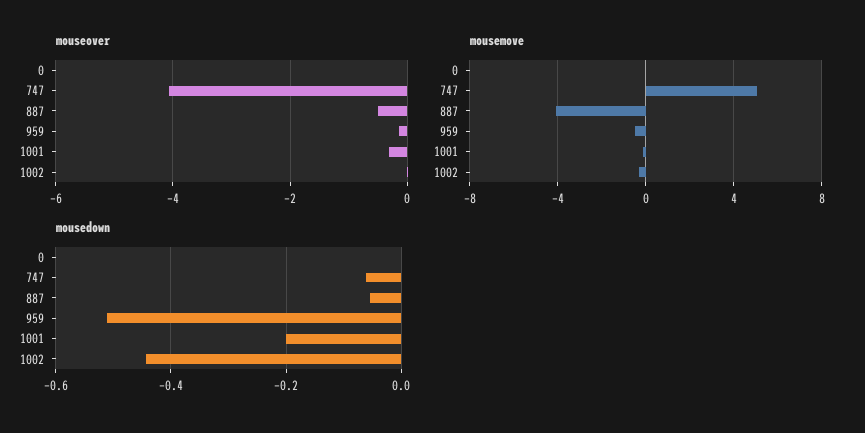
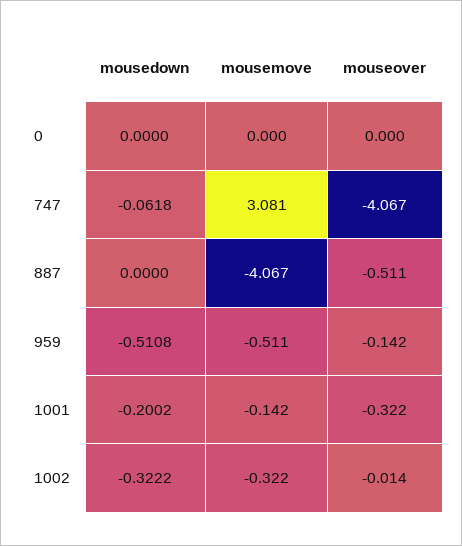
  {
    "mouseover": {
      "0": 0,
      "747": -4.067,
      "887": -0.511,
      "959": -0.142,
      "1001": -0.322,
      "1002": -0.014
    },
    "mousemove": {
      "0": 0,
-     "747": 5,
+     "747": 3.081,
      "887": -4.067,
      "959": -0.511,
      "1001": -0.142,
      "1002": -0.322
    },
    "mousedown": {
      "0": 0,
      "747": -0.0618,
-     "887": -0.06,
+     "887": 0,
      "959": -0.5108,
      "1001": -0.2002,
-     "1002": -0.44
+     "1002": -0.3222
    }
  }

